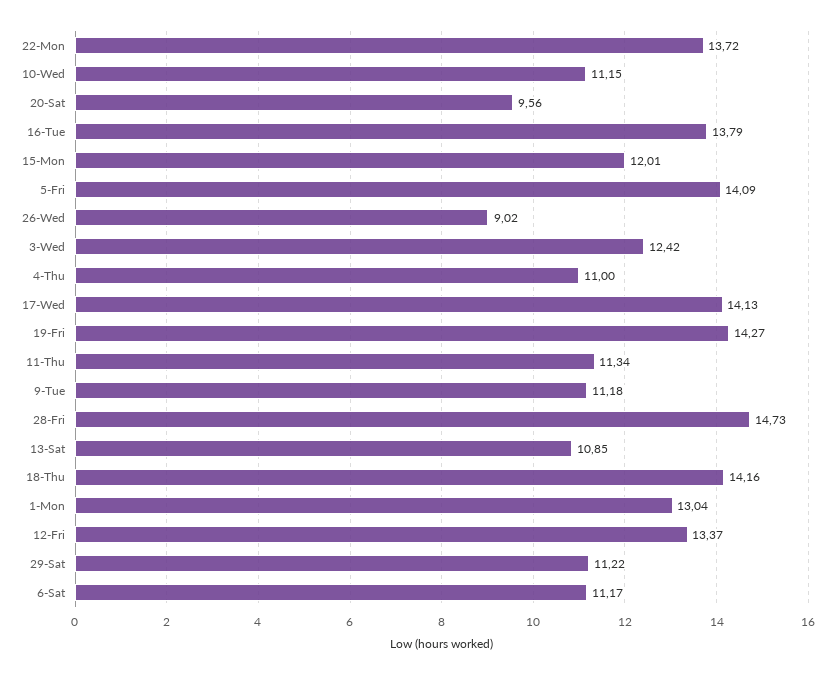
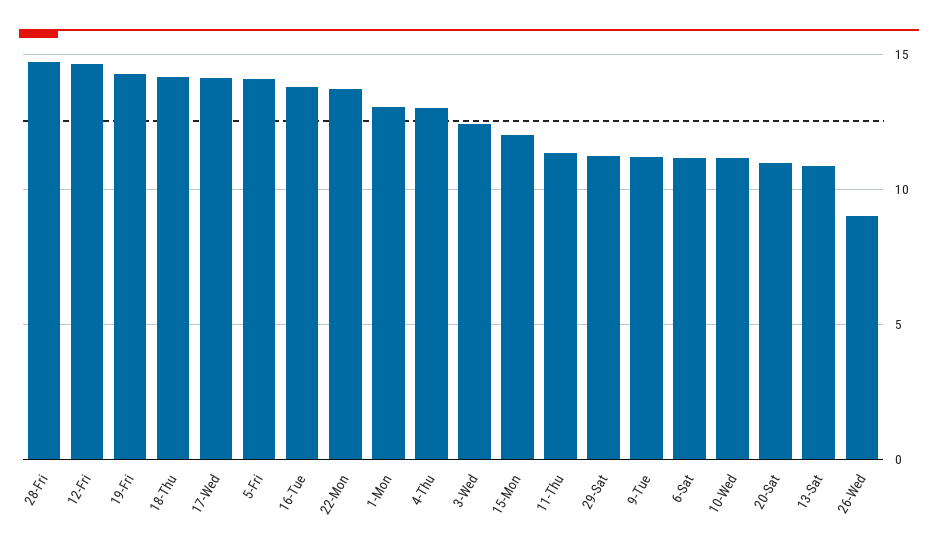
  {
    "22-Mon": 13.72,
    "10-Wed": 11.15,
-   "20-Sat": 9.56,
+   "20-Sat": 11,
    "16-Tue": 13.79,
    "15-Mon": 12.01,
    "5-Fri": 14.09,
    "26-Wed": 9.02,
    "3-Wed": 12.42,
-   "4-Thu": 11,
+   "4-Thu": 13,
    "17-Wed": 14.13,
    "19-Fri": 14.27,
    "11-Thu": 11.34,
    "9-Tue": 11.18,
    "28-Fri": 14.73,
    "13-Sat": 10.85,
    "18-Thu": 14.16,
    "1-Mon": 13.04,
-   "12-Fri": 13.37,
+   "12-Fri": 14.5,
    "29-Sat": 11.22,
    "6-Sat": 11.17
  }

